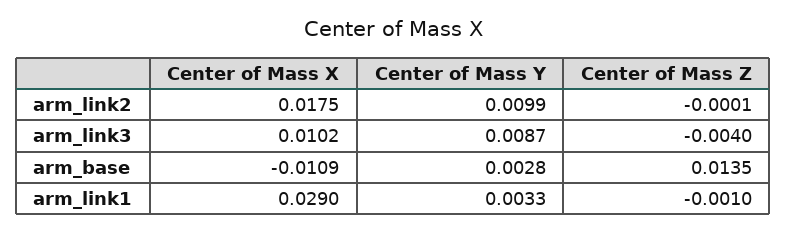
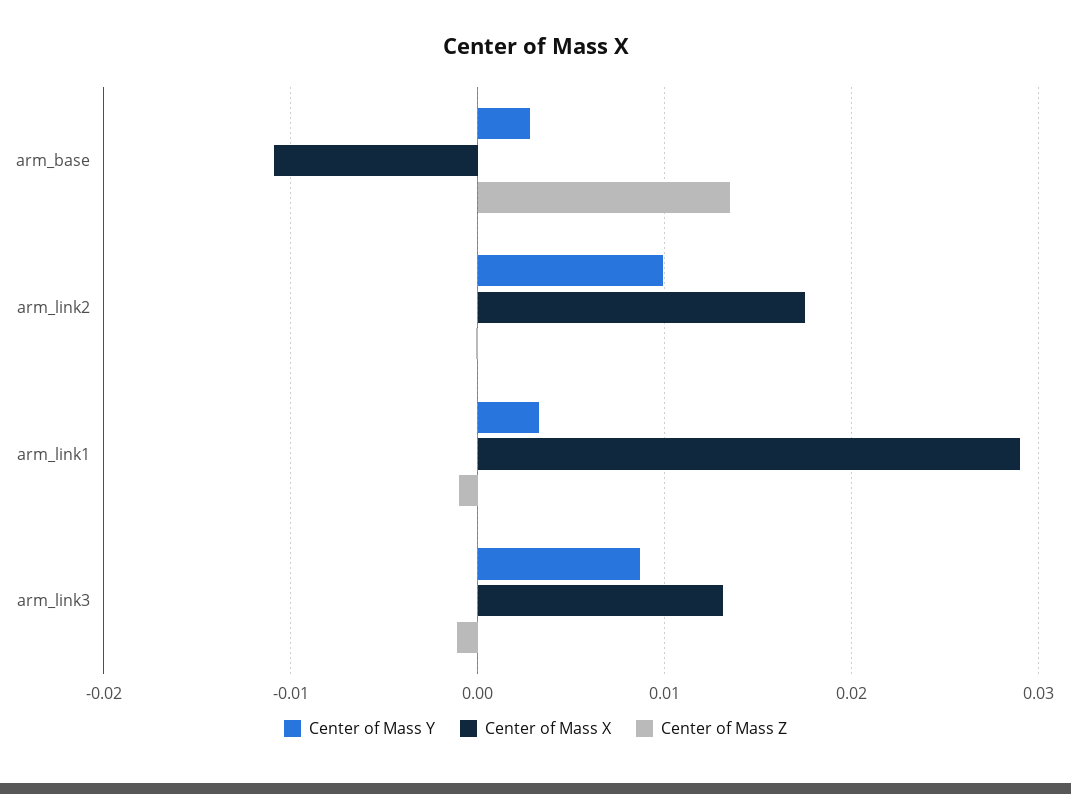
  {
    "Center of Mass X": {
      "arm_link2": 0.0175,
-     "arm_link3": 0.0102,
+     "arm_link3": 0.013,
      "arm_base": -0.0109,
      "arm_link1": 0.029
    },
    "Center of Mass Y": {
      "arm_link2": 0.0099,
      "arm_link3": 0.0087,
      "arm_base": 0.0028,
      "arm_link1": 0.0033
    },
    "Center of Mass Z": {
      "arm_link2": -0.0001,
-     "arm_link3": -0.004,
+     "arm_link3": -0.001,
      "arm_base": 0.0135,
      "arm_link1": -0.001
    }
  }

